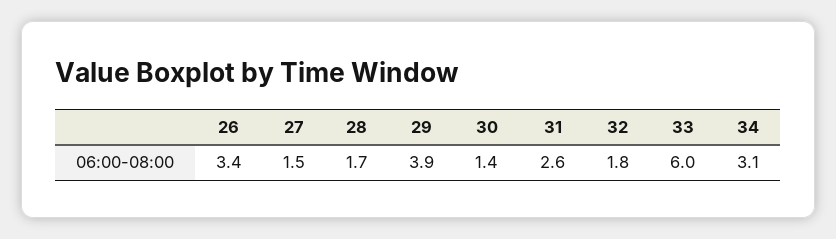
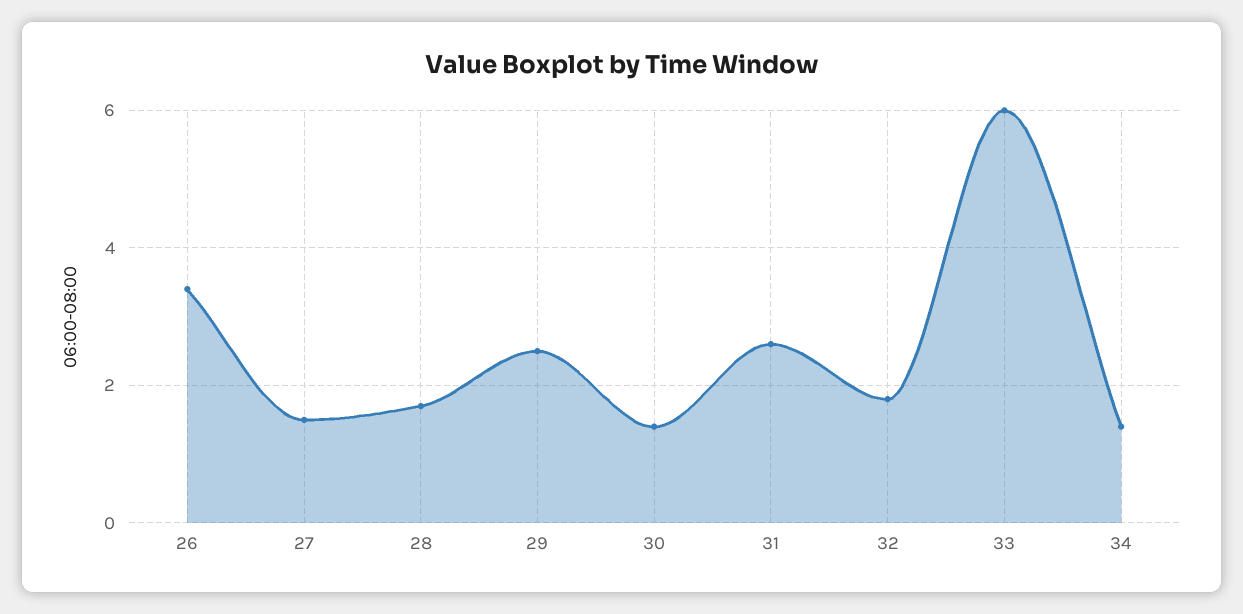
  {
    "26": 3.4,
    "27": 1.5,
    "28": 1.7,
-   "29": 3.9,
+   "29": 2.5,
    "30": 1.4,
    "31": 2.6,
    "32": 1.8,
    "33": 6,
-   "34": 3.1
+   "34": 1.5
  }

